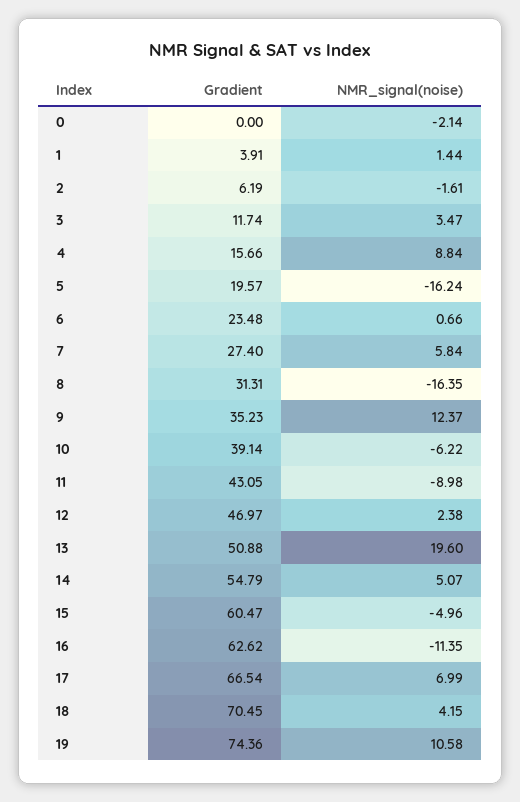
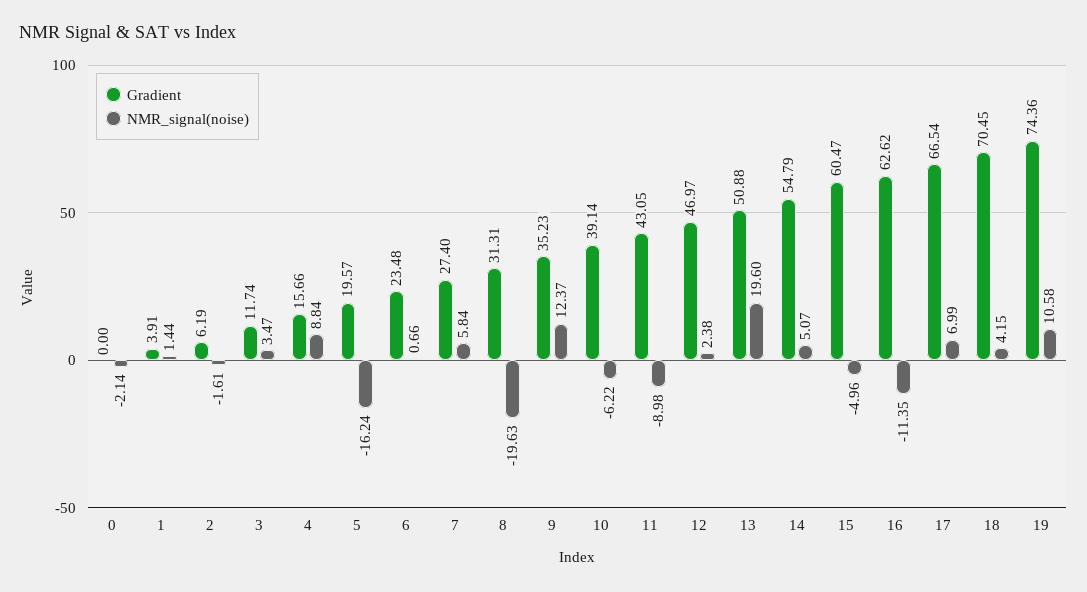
  {
    "Gradient": {
      "0": 0,
      "1": 3.91,
      "2": 6.19,
      "3": 11.74,
      "4": 15.66,
      "5": 19.57,
      "6": 23.48,
      "7": 27.4,
      "8": 31.31,
      "9": 35.23,
      "10": 39.14,
      "11": 43.05,
      "12": 46.97,
      "13": 50.88,
      "14": 54.79,
      "15": 60.47,
      "16": 62.62,
      "17": 66.54,
      "18": 70.45,
      "19": 74.36
    },
    "NMR_signal(noise)": {
      "0": -2.14,
      "1": 1.44,
      "2": -1.61,
      "3": 3.47,
      "4": 8.84,
      "5": -16.24,
      "6": 0.66,
      "7": 5.84,
-     "8": -16.35,
+     "8": -19.63,
      "9": 12.37,
      "10": -6.22,
      "11": -8.98,
      "12": 2.38,
      "13": 19.6,
      "14": 5.07,
      "15": -4.96,
      "16": -11.35,
      "17": 6.99,
      "18": 4.15,
      "19": 10.58
    }
  }

